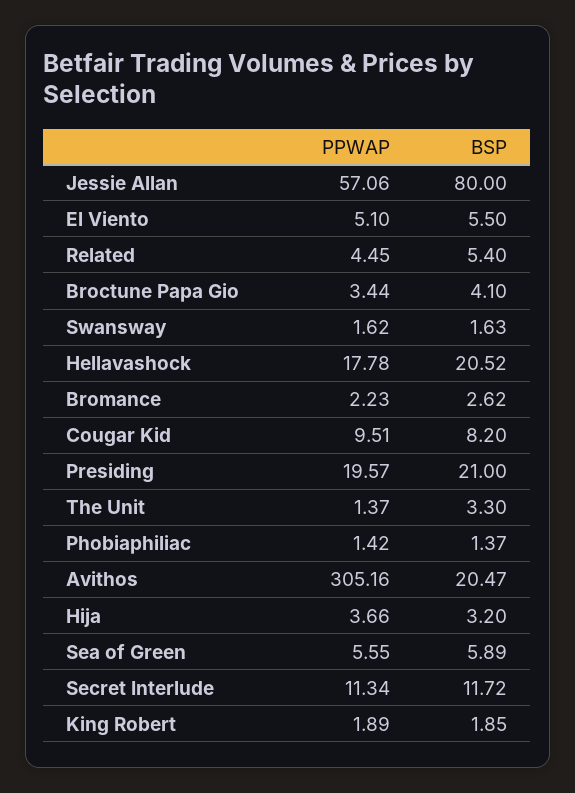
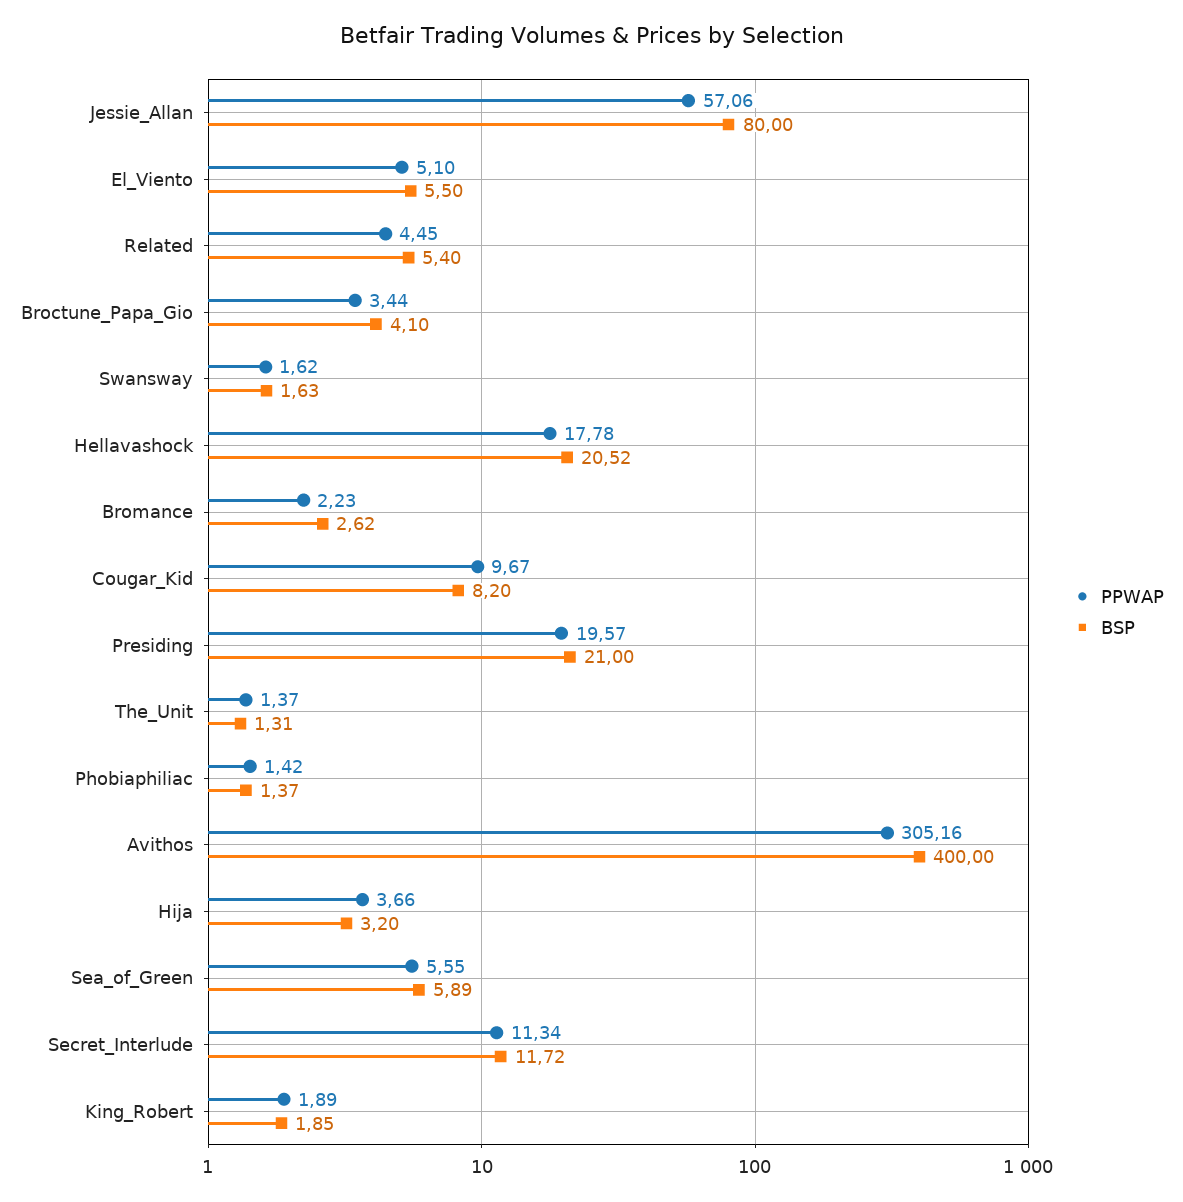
  {
    "PPWAP": {
      "Jessie Allan": 57.06,
      "El Viento": 5.1,
      "Related": 4.45,
      "Broctune Papa Gio": 3.44,
      "Swansway": 1.62,
      "Hellavashock": 17.78,
      "Bromance": 2.23,
-     "Cougar Kid": 9.51,
+     "Cougar Kid": 9.67,
      "Presiding": 19.57,
      "The Unit": 1.37,
      "Phobiaphiliac": 1.42,
      "Avithos": 305.16,
      "Hija": 3.66,
      "Sea of Green": 5.55,
      "Secret Interlude": 11.34,
      "King Robert": 1.89
    },
    "BSP": {
      "Jessie Allan": 80,
      "El Viento": 5.5,
      "Related": 5.4,
      "Broctune Papa Gio": 4.1,
      "Swansway": 1.63,
      "Hellavashock": 20.52,
      "Bromance": 2.62,
      "Cougar Kid": 8.2,
      "Presiding": 21,
-     "The Unit": 3.3,
+     "The Unit": 1.31,
      "Phobiaphiliac": 1.37,
-     "Avithos": 20.47,
+     "Avithos": 400,
      "Hija": 3.2,
      "Sea of Green": 5.89,
      "Secret Interlude": 11.72,
      "King Robert": 1.85
    }
  }

